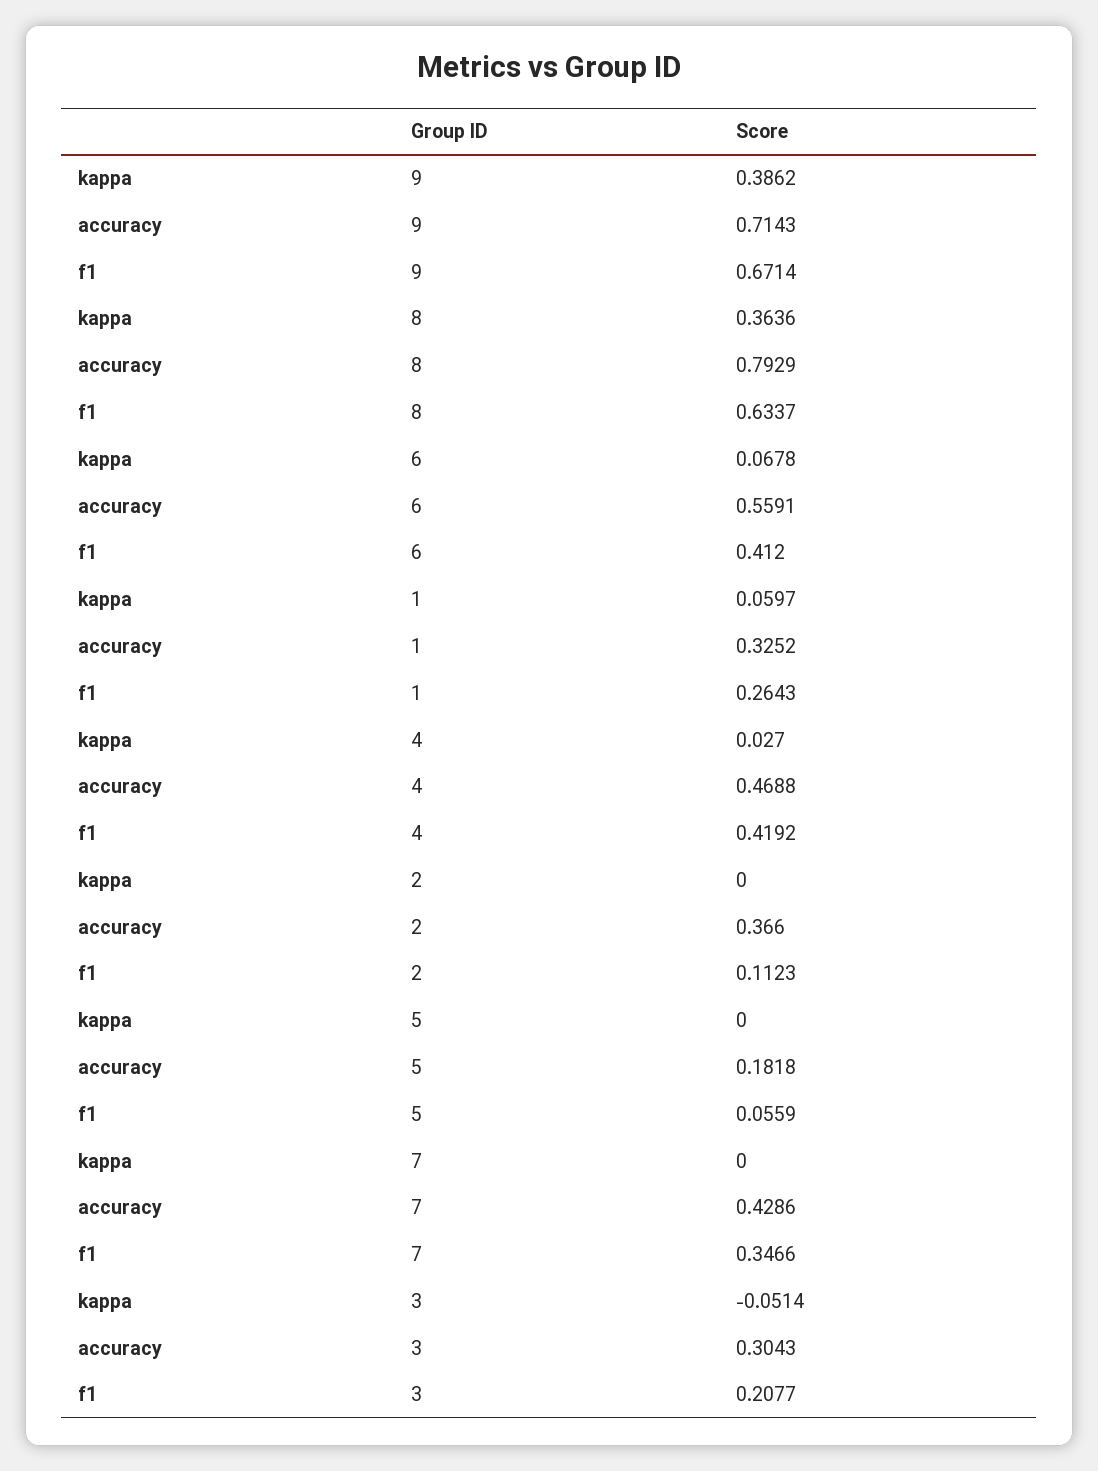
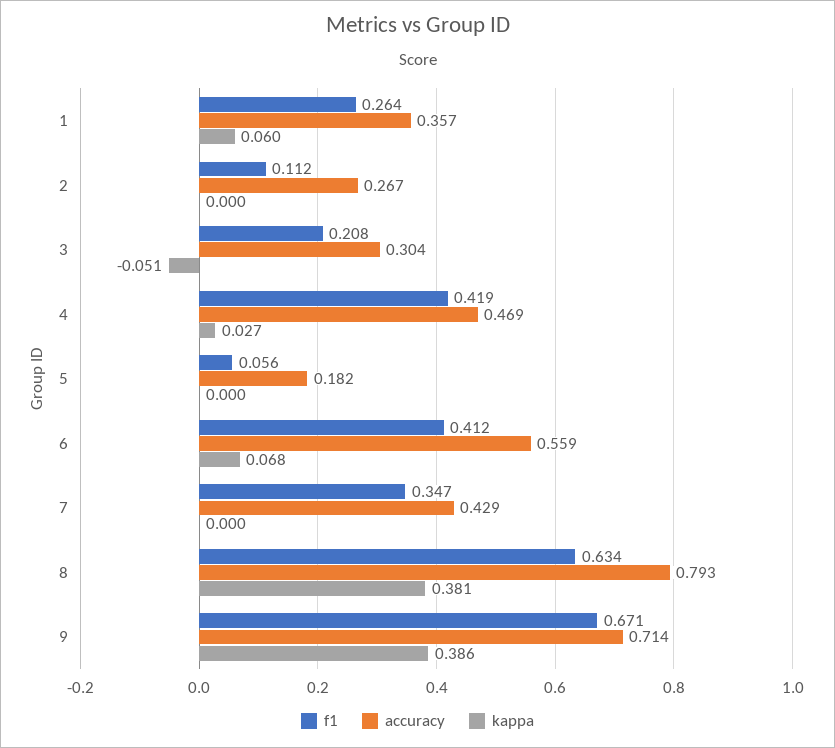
  {
    "kappa": {
      "9": 0.3862,
-     "8": 0.3636,
+     "8": 0.381,
      "6": 0.0678,
      "1": 0.0597,
      "4": 0.027,
      "2": 0,
      "5": 0,
      "7": 0,
      "3": -0.0514
    },
    "accuracy": {
      "9": 0.7143,
      "8": 0.7929,
      "6": 0.5591,
-     "1": 0.3252,
+     "1": 0.357,
      "4": 0.4688,
-     "2": 0.366,
+     "2": 0.267,
      "5": 0.1818,
      "7": 0.4286,
      "3": 0.3043
    },
    "f1": {
      "9": 0.6714,
      "8": 0.6337,
      "6": 0.412,
      "1": 0.2643,
      "4": 0.4192,
      "2": 0.1123,
      "5": 0.0559,
      "7": 0.3466,
      "3": 0.2077
    }
  }

